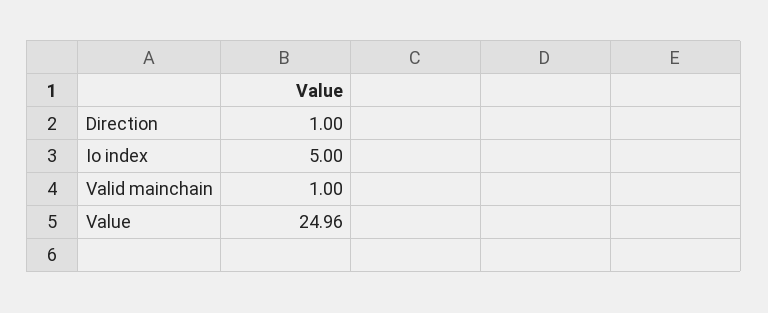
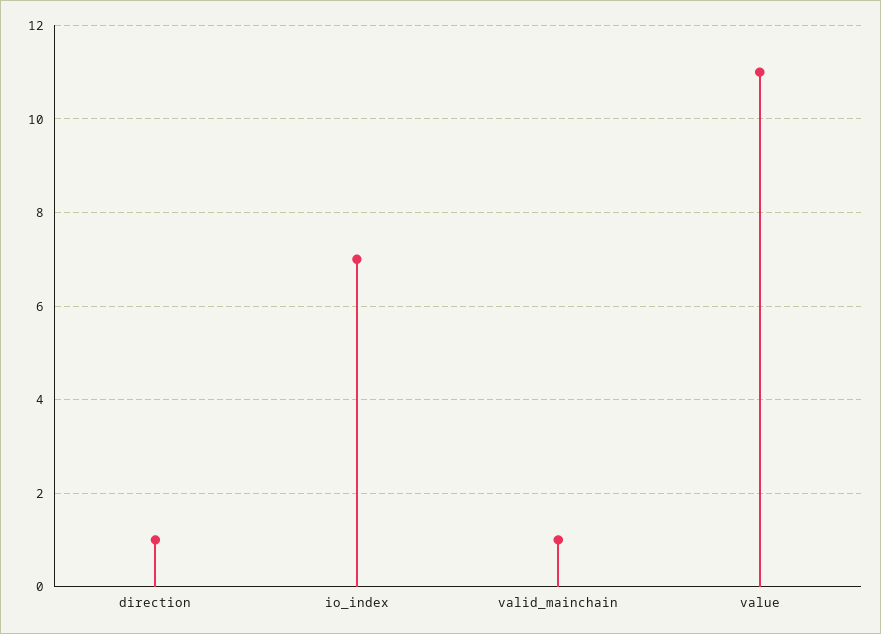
  {
    "Direction": 1,
-   "Io index": 5,
+   "Io index": 7,
    "Valid mainchain": 1,
-   "Value": 24.96
+   "Value": 11
  }

